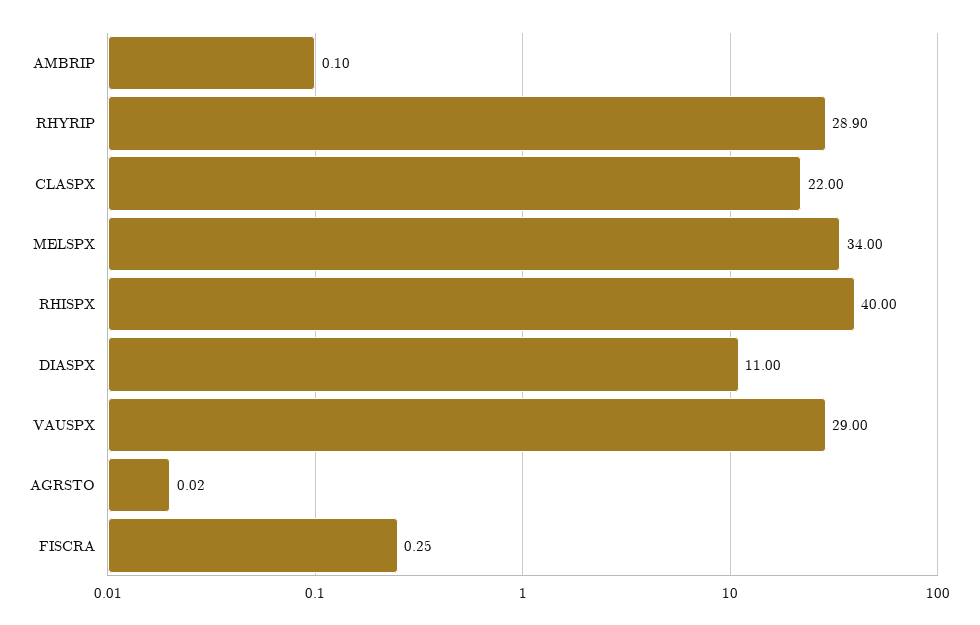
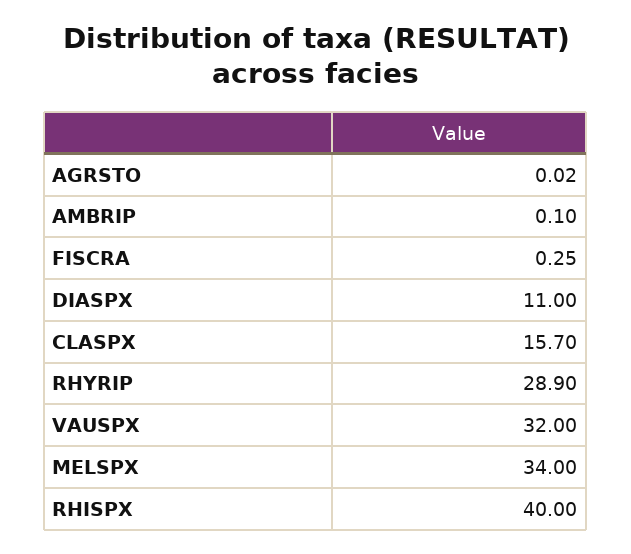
  {
    "AMBRIP": 0.1,
    "RHYRIP": 28.9,
-   "CLASPX": 22,
+   "CLASPX": 15.7,
    "MELSPX": 34,
    "RHISPX": 40,
    "DIASPX": 11,
-   "VAUSPX": 29,
+   "VAUSPX": 32,
    "AGRSTO": 0.02,
    "FISCRA": 0.25
  }

